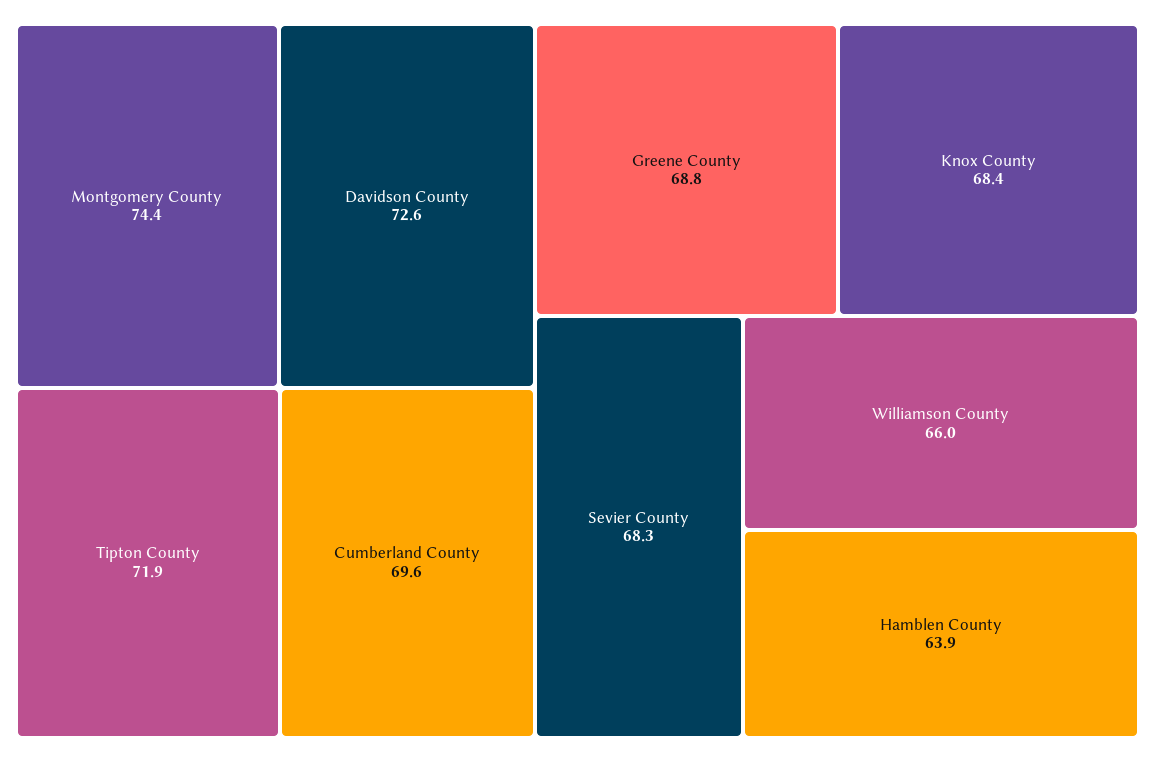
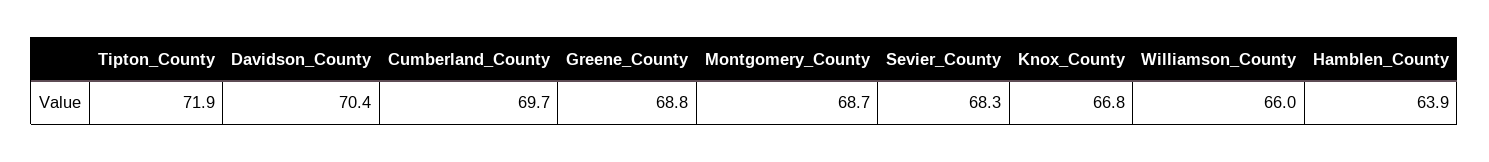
  {
-   "Montgomery County": 74.4,
+   "Montgomery County": 68.7,
-   "Davidson County": 72.6,
+   "Davidson County": 70.4,
    "Tipton County": 71.9,
-   "Cumberland County": 69.6,
+   "Cumberland County": 69.7,
    "Greene County": 68.8,
-   "Knox County": 68.4,
+   "Knox County": 66.8,
    "Sevier County": 68.3,
    "Williamson County": 66,
    "Hamblen County": 63.9
  }

